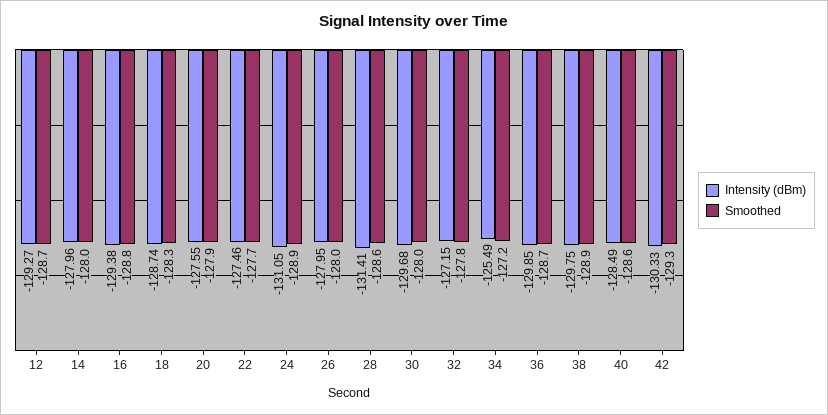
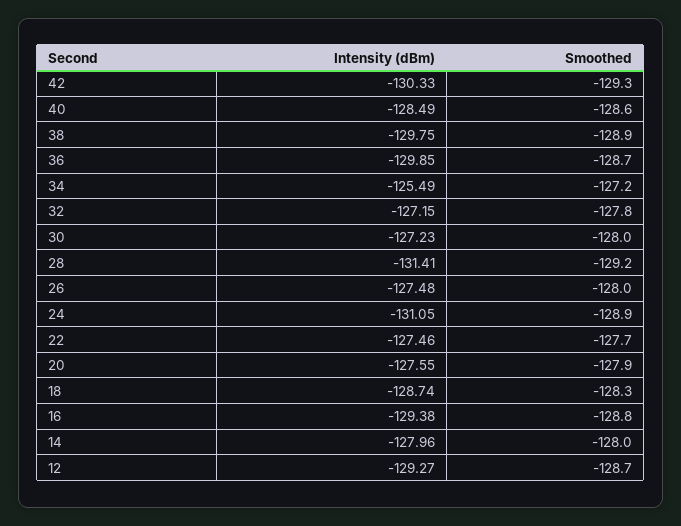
  {
    "Intensity (dBm)": {
      "12": -129.27,
      "14": -127.96,
      "16": -129.38,
      "18": -128.74,
      "20": -127.55,
      "22": -127.46,
      "24": -131.05,
-     "26": -127.95,
+     "26": -127.48,
      "28": -131.41,
-     "30": -129.68,
+     "30": -127.23,
      "32": -127.15,
      "34": -125.49,
      "36": -129.85,
      "38": -129.75,
      "40": -128.49,
      "42": -130.33
    },
    "Smoothed": {
      "12": -128.7,
      "14": -128,
      "16": -128.8,
      "18": -128.3,
      "20": -127.9,
      "22": -127.7,
      "24": -128.9,
      "26": -128,
-     "28": -128.6,
+     "28": -129.2,
      "30": -128,
      "32": -127.8,
      "34": -127.2,
      "36": -128.7,
      "38": -128.9,
      "40": -128.6,
      "42": -129.3
    }
  }

